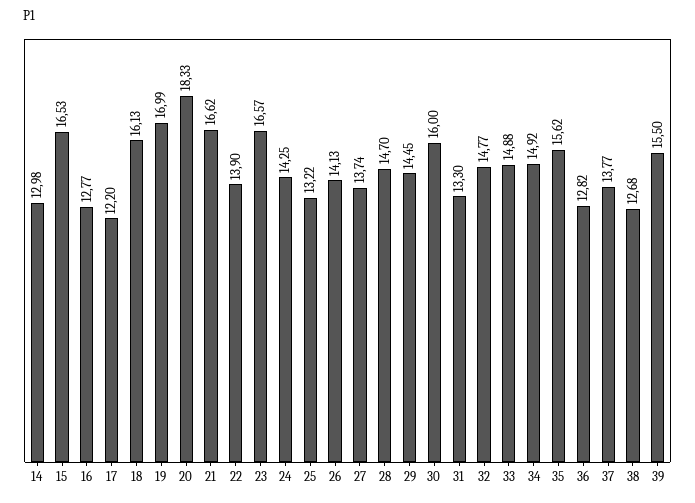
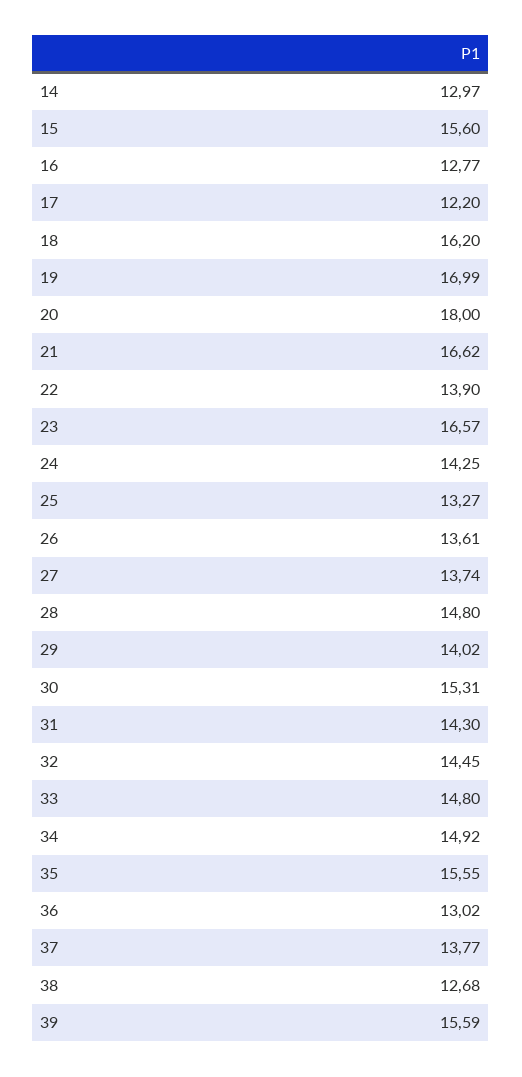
  {
-   "14": 12.98,
+   "14": 12.97,
-   "15": 16.53,
+   "15": 15.6,
    "16": 12.77,
    "17": 12.2,
-   "18": 16.13,
+   "18": 16.2,
    "19": 16.99,
-   "20": 18.33,
+   "20": 18,
    "21": 16.62,
    "22": 13.9,
    "23": 16.57,
    "24": 14.25,
-   "25": 13.22,
+   "25": 13.27,
-   "26": 14.13,
+   "26": 13.61,
    "27": 13.74,
-   "28": 14.7,
+   "28": 14.8,
-   "29": 14.45,
+   "29": 14.02,
-   "30": 16,
+   "30": 15.31,
-   "31": 13.3,
+   "31": 14.3,
-   "32": 14.77,
+   "32": 14.45,
-   "33": 14.88,
+   "33": 14.8,
    "34": 14.92,
-   "35": 15.62,
+   "35": 15.55,
-   "36": 12.82,
+   "36": 13.02,
    "37": 13.77,
    "38": 12.68,
-   "39": 15.5
+   "39": 15.59
  }

